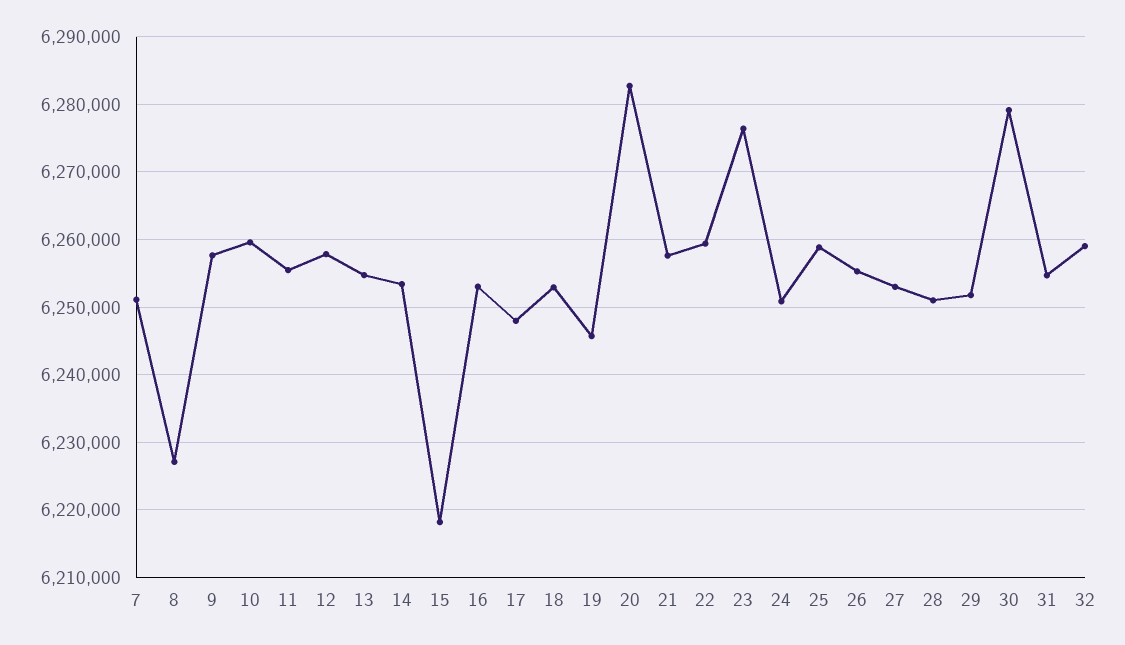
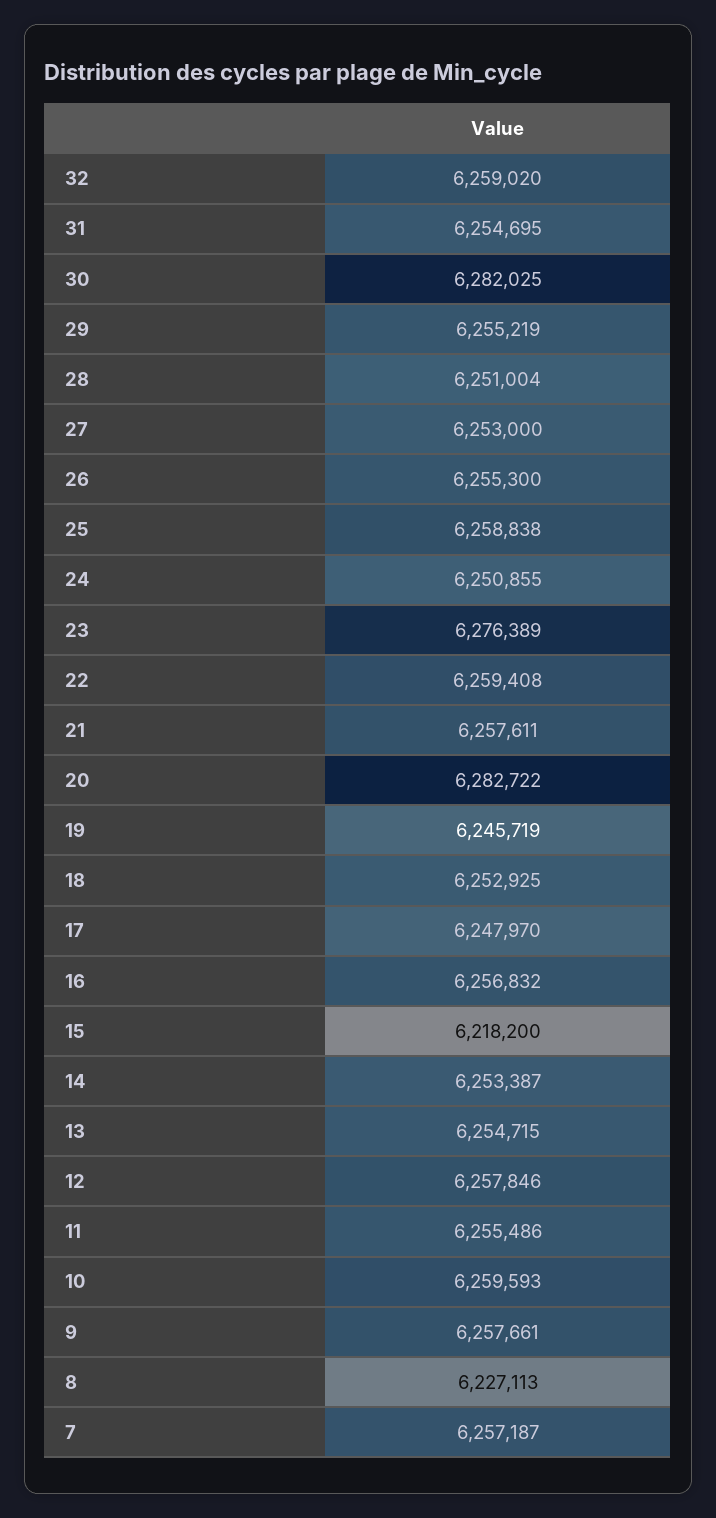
  {
-   "7": 6251000,
+   "7": 6257187,
    "8": 6227113,
    "9": 6257661,
    "10": 6259593,
    "11": 6255486,
    "12": 6257846,
    "13": 6254715,
    "14": 6253387,
    "15": 6218200,
-   "16": 6253000,
+   "16": 6256832,
    "17": 6247970,
    "18": 6252925,
    "19": 6245719,
    "20": 6282722,
    "21": 6257611,
    "22": 6259408,
    "23": 6276389,
    "24": 6250855,
    "25": 6258838,
    "26": 6255300,
    "27": 6253000,
    "28": 6251004,
-   "29": 6252000,
+   "29": 6255219,
-   "30": 6279000,
+   "30": 6282025,
    "31": 6254695,
    "32": 6259020
  }

